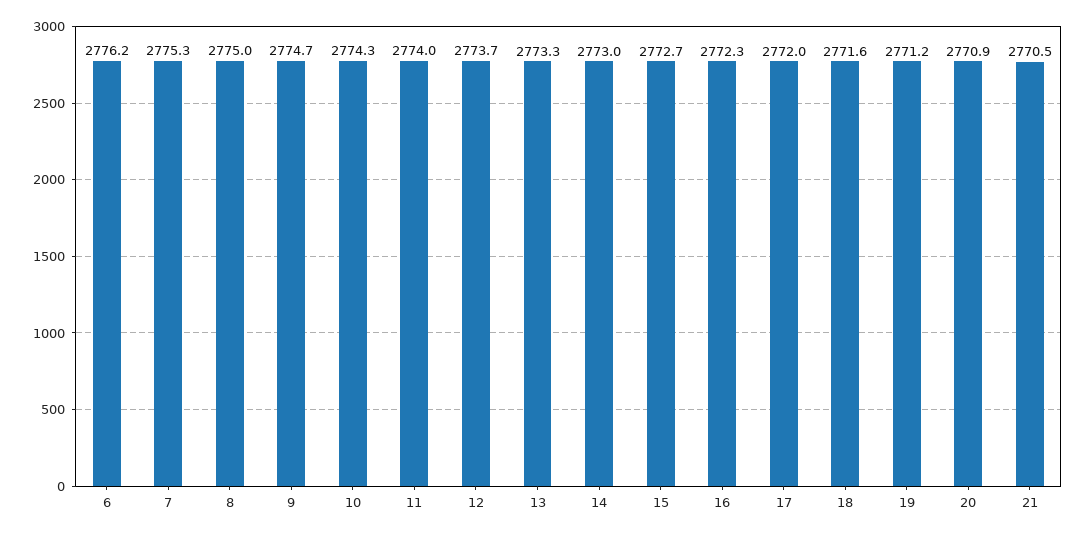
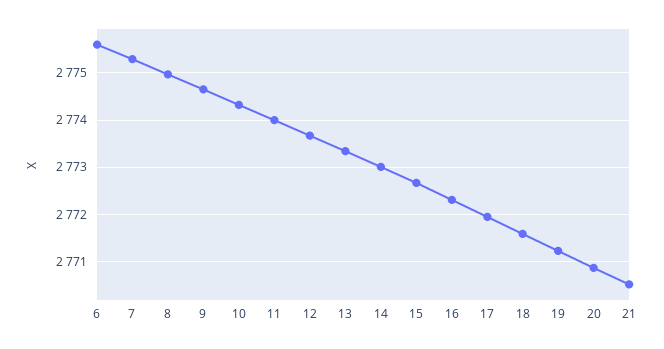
  {
-   "6": 2776.2,
+   "6": 2775.6,
    "7": 2775.3,
    "8": 2775,
    "9": 2774.7,
    "10": 2774.3,
    "11": 2774,
    "12": 2773.7,
    "13": 2773.3,
    "14": 2773,
    "15": 2772.7,
    "16": 2772.3,
    "17": 2772,
    "18": 2771.6,
    "19": 2771.2,
    "20": 2770.9,
    "21": 2770.5
  }

